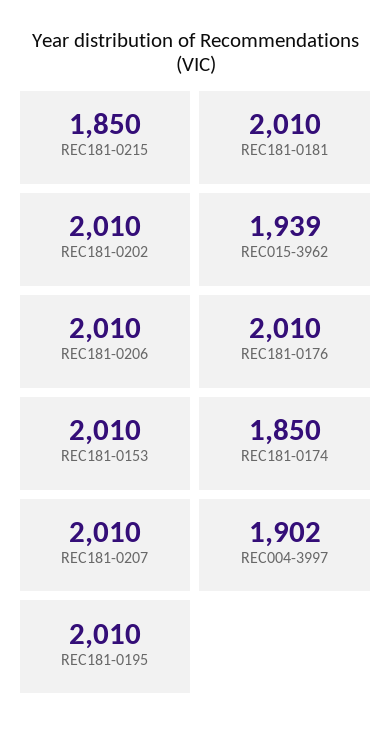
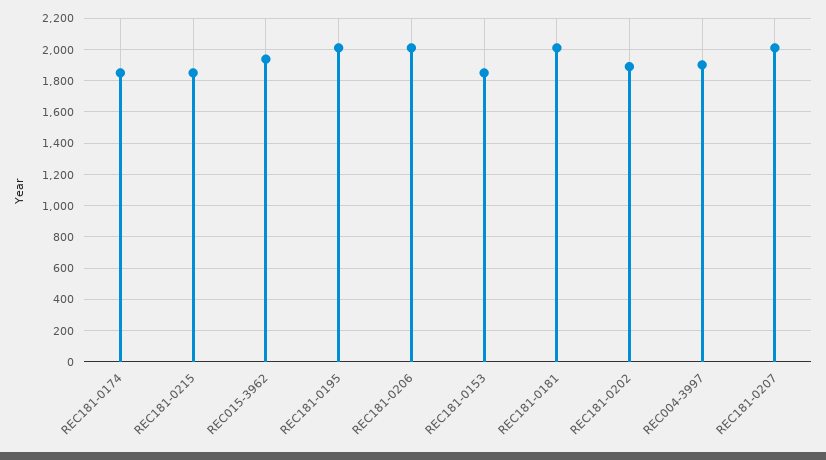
  {
    "REC181-0215": 1850,
    "REC181-0181": 2010,
-   "REC181-0202": 2010,
+   "REC181-0202": 1900,
    "REC015-3962": 1939,
    "REC181-0206": 2010,
-   "REC181-0176": 2010,
-   "REC181-0153": 2010,
+   "REC181-0153": 1850,
    "REC181-0174": 1850,
    "REC181-0207": 2010,
    "REC004-3997": 1902,
    "REC181-0195": 2010
  }

